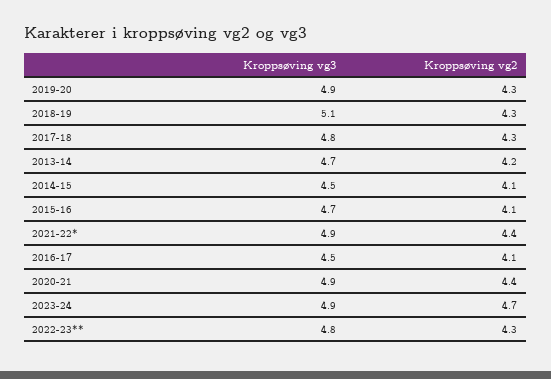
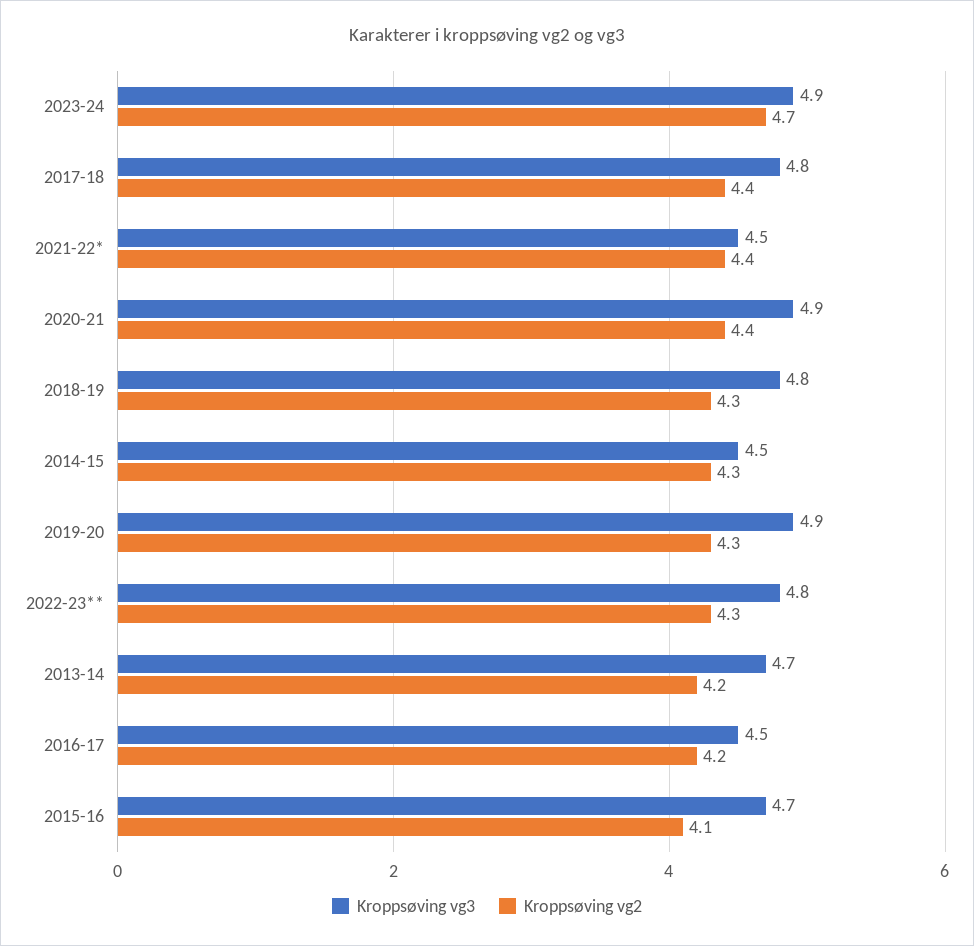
  {
    "Kroppsøving vg3": {
      "2019-20": 4.9,
-     "2018-19": 5.1,
+     "2018-19": 4.8,
      "2017-18": 4.8,
      "2013-14": 4.7,
      "2014-15": 4.5,
      "2015-16": 4.7,
-     "2021-22*": 4.9,
+     "2021-22*": 4.5,
      "2016-17": 4.5,
      "2020-21": 4.9,
      "2023-24": 4.9,
      "2022-23**": 4.8
    },
    "Kroppsøving vg2": {
      "2019-20": 4.3,
      "2018-19": 4.3,
-     "2017-18": 4.3,
+     "2017-18": 4.4,
      "2013-14": 4.2,
-     "2014-15": 4.1,
+     "2014-15": 4.3,
      "2015-16": 4.1,
      "2021-22*": 4.4,
-     "2016-17": 4.1,
+     "2016-17": 4.2,
      "2020-21": 4.4,
      "2023-24": 4.7,
      "2022-23**": 4.3
    }
  }

